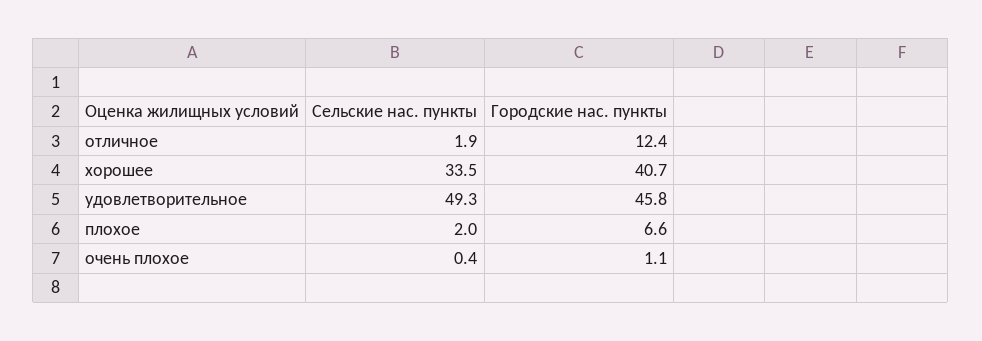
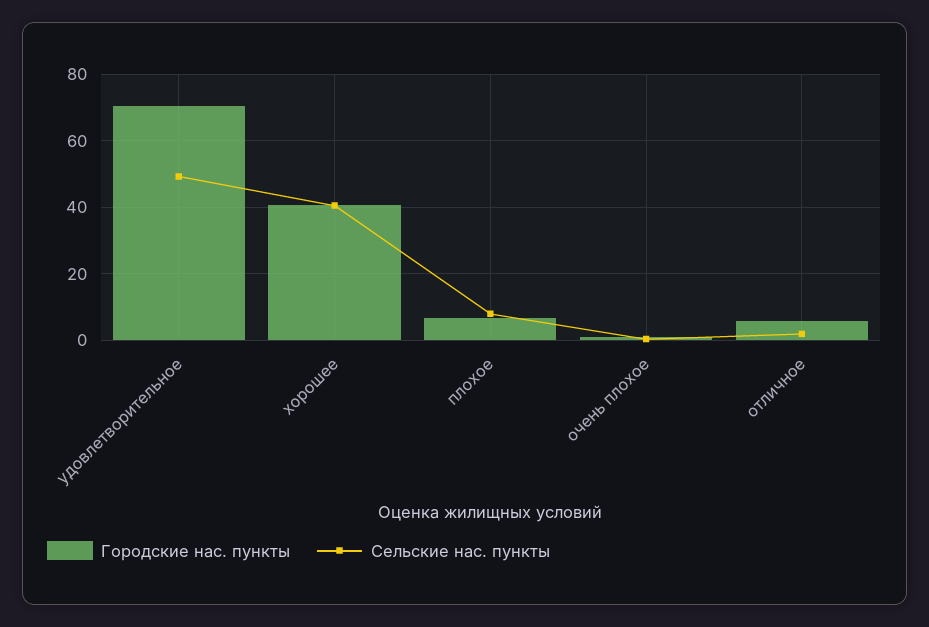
  {
    "Сельские нас. пункты": {
      "отличное": 1.9,
-     "хорошее": 33.5,
+     "хорошее": 40,
      "удовлетворительное": 49.3,
-     "плохое": 2,
+     "плохое": 8,
      "очень плохое": 0.4
    },
    "Городские нас. пункты": {
-     "отличное": 12.4,
+     "отличное": 6,
      "хорошее": 40.7,
-     "удовлетворительное": 45.8,
+     "удовлетворительное": 70,
      "плохое": 6.6,
      "очень плохое": 1.1
    }
  }

